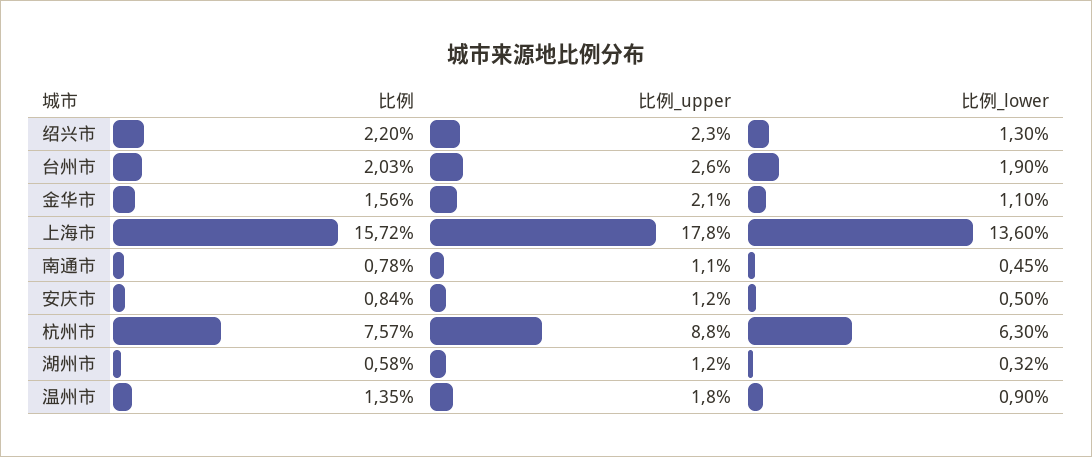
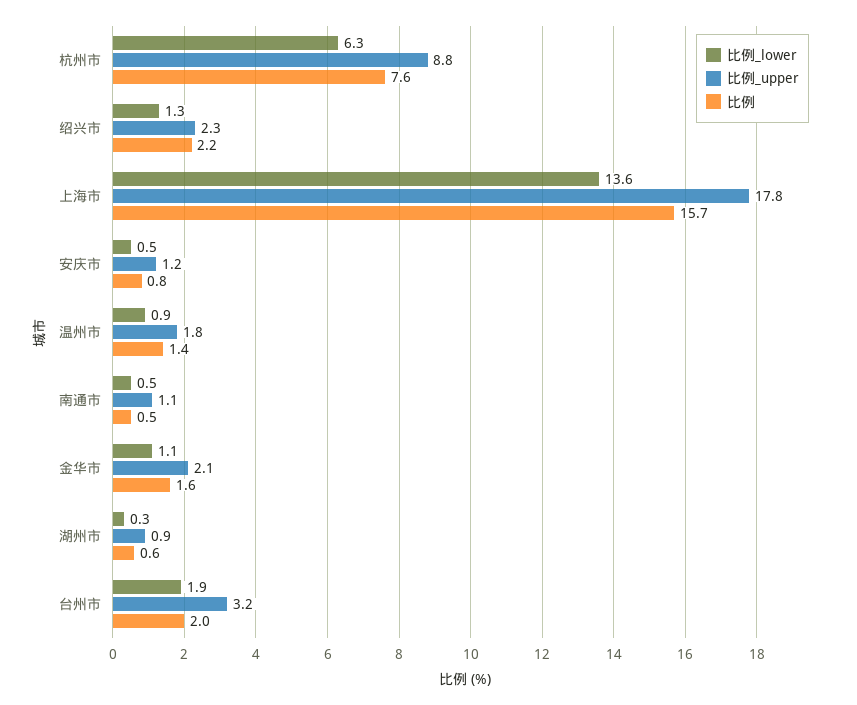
  {
    "比例": {
      "绍兴市": 2.2,
      "台州市": 2.03,
      "金华市": 1.56,
      "上海市": 15.72,
-     "南通市": 0.78,
+     "南通市": 0.5,
      "安庆市": 0.84,
      "杭州市": 7.57,
      "湖州市": 0.58,
      "温州市": 1.35
    },
    "比例_upper": {
      "绍兴市": 2.3,
-     "台州市": 2.6,
+     "台州市": 3.2,
      "金华市": 2.1,
      "上海市": 17.8,
      "南通市": 1.1,
      "安庆市": 1.2,
      "杭州市": 8.8,
-     "湖州市": 1.2,
+     "湖州市": 0.9,
      "温州市": 1.8
    },
    "比例_lower": {
      "绍兴市": 1.3,
      "台州市": 1.9,
      "金华市": 1.1,
      "上海市": 13.6,
      "南通市": 0.45,
      "安庆市": 0.5,
      "杭州市": 6.3,
      "湖州市": 0.32,
      "温州市": 0.9
    }
  }

